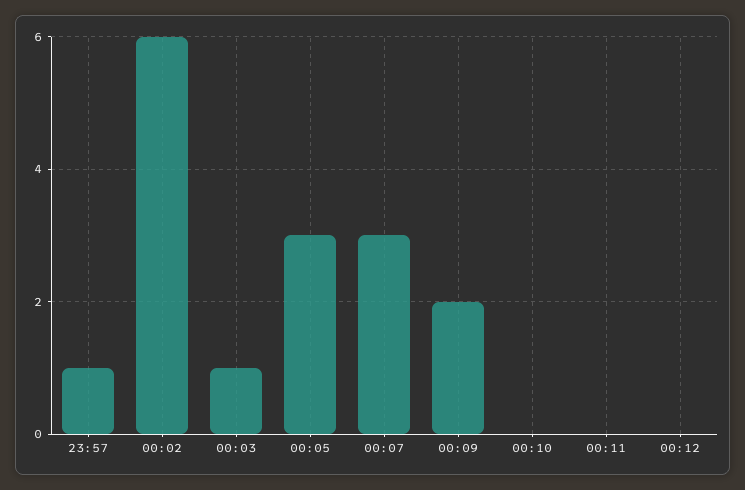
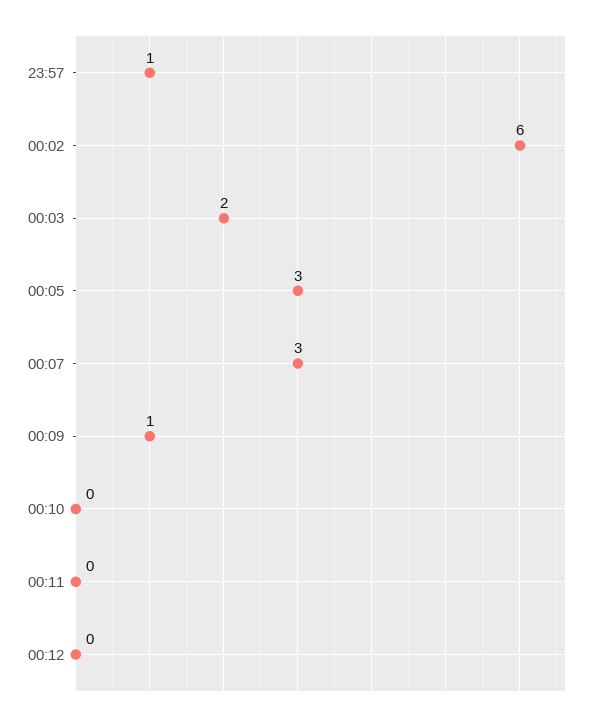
  {
    "23:57": 1,
    "00:02": 6,
-   "00:03": 1,
+   "00:03": 2,
    "00:05": 3,
    "00:07": 3,
-   "00:09": 2,
+   "00:09": 1,
    "00:10": 0,
    "00:11": 0,
    "00:12": 0
  }

